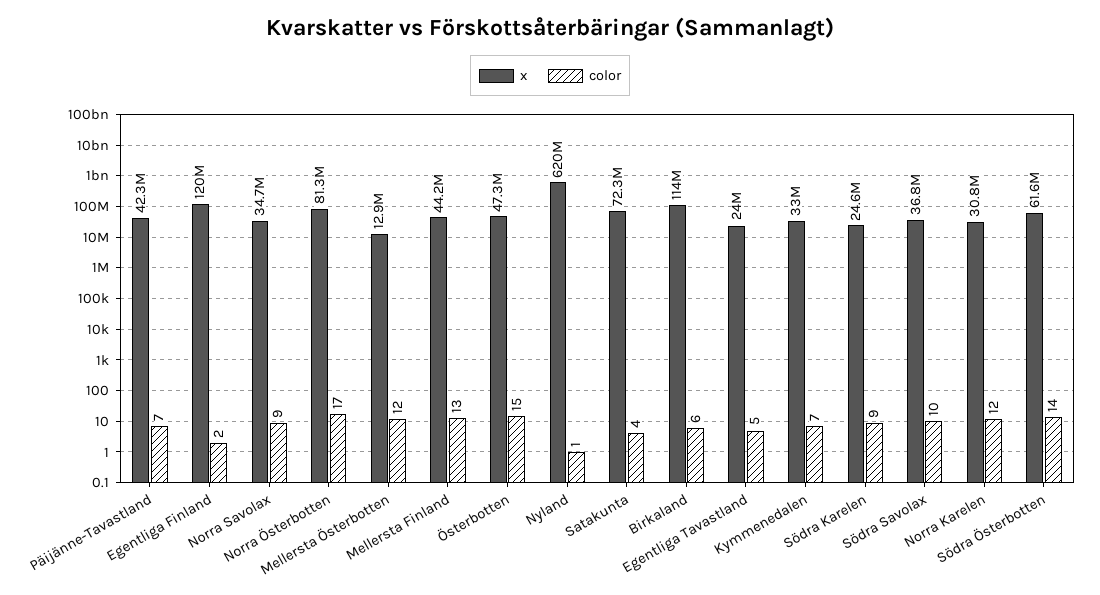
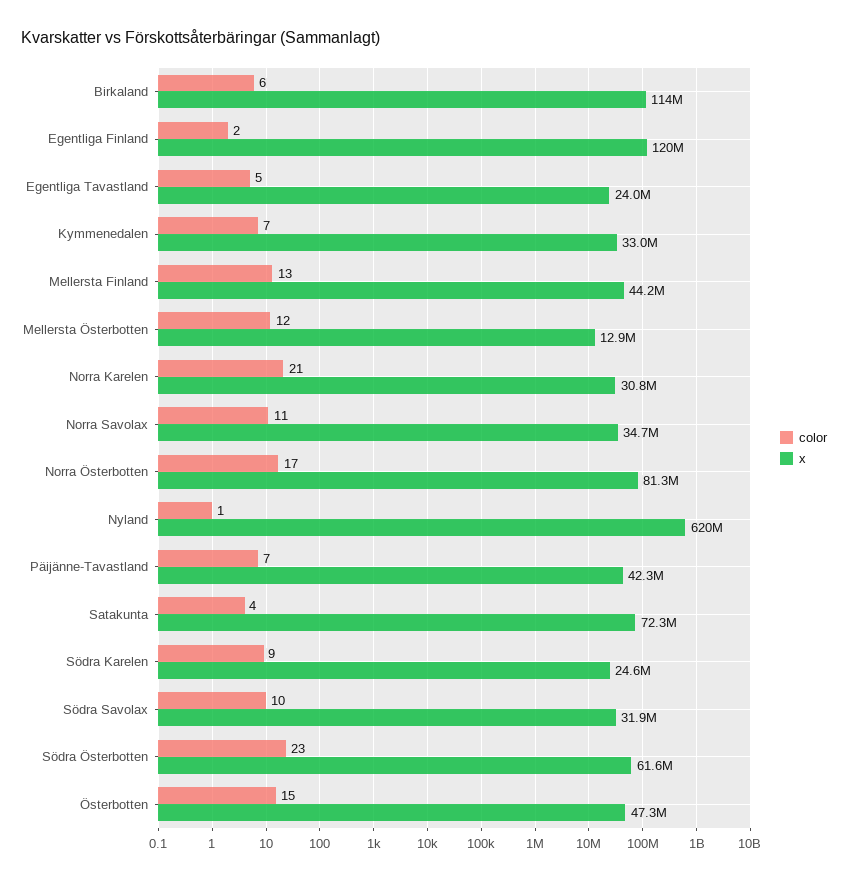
  {
    "x": {
      "Päijänne-Tavastland": 42300000,
      "Egentliga Finland": 120000000,
      "Norra Savolax": 34700000,
      "Norra Österbotten": 81300000,
      "Mellersta Österbotten": 12900000,
      "Mellersta Finland": 44200000,
      "Österbotten": 47300000,
      "Nyland": 620000000,
      "Satakunta": 72300000,
      "Birkaland": 114000000,
      "Egentliga Tavastland": 24000000,
      "Kymmenedalen": 33000000,
      "Södra Karelen": 24600000,
-     "Södra Savolax": 36800000,
+     "Södra Savolax": 31900000,
      "Norra Karelen": 30800000,
      "Södra Österbotten": 61600000
    },
    "color": {
      "Päijänne-Tavastland": 7,
      "Egentliga Finland": 2,
-     "Norra Savolax": 9,
+     "Norra Savolax": 11,
      "Norra Österbotten": 17,
      "Mellersta Österbotten": 12,
      "Mellersta Finland": 13,
      "Österbotten": 15,
      "Nyland": 1,
      "Satakunta": 4,
      "Birkaland": 6,
      "Egentliga Tavastland": 5,
      "Kymmenedalen": 7,
      "Södra Karelen": 9,
      "Södra Savolax": 10,
-     "Norra Karelen": 12,
+     "Norra Karelen": 21,
-     "Södra Österbotten": 14
+     "Södra Österbotten": 23
    }
  }

